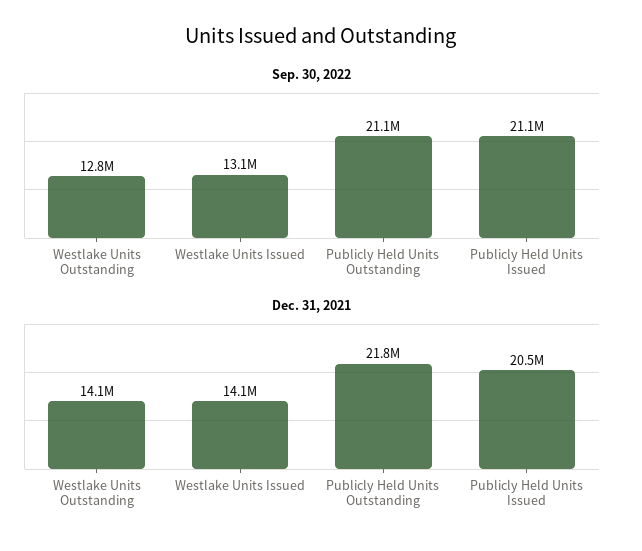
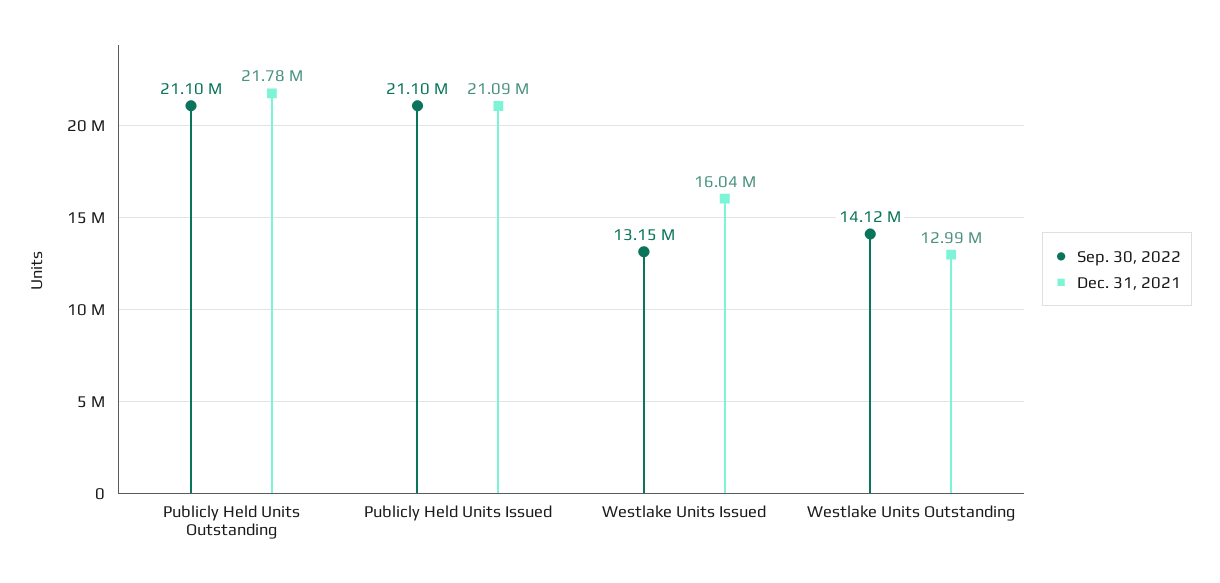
  {
    "Sep. 30, 2022": {
-     "Westlake Units Outstanding": 12800000,
+     "Westlake Units Outstanding": 14120000,
      "Westlake Units Issued": 13150000,
      "Publicly Held Units Outstanding": 21100000,
      "Publicly Held Units Issued": 21100000
    },
    "Dec. 31, 2021": {
-     "Westlake Units Outstanding": 14100000,
+     "Westlake Units Outstanding": 12990000,
-     "Westlake Units Issued": 14100000,
+     "Westlake Units Issued": 16040000,
      "Publicly Held Units Outstanding": 21780000,
-     "Publicly Held Units Issued": 20500000
+     "Publicly Held Units Issued": 21090000
    }
  }

